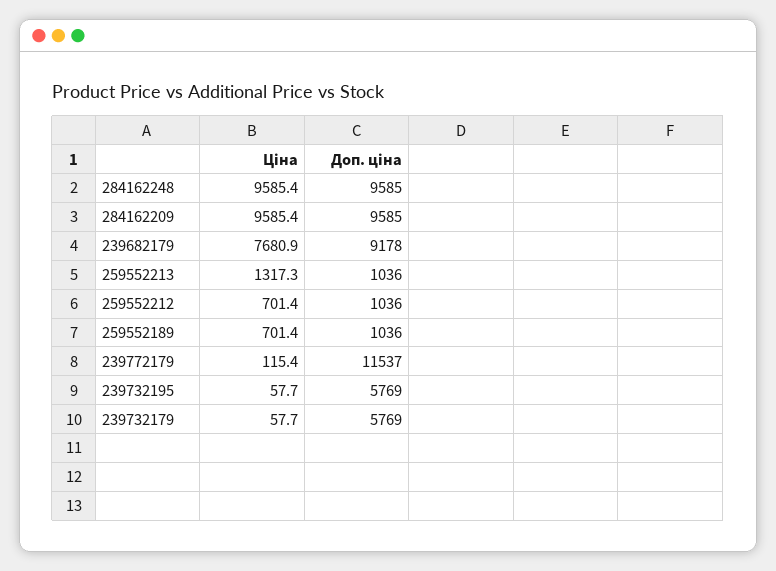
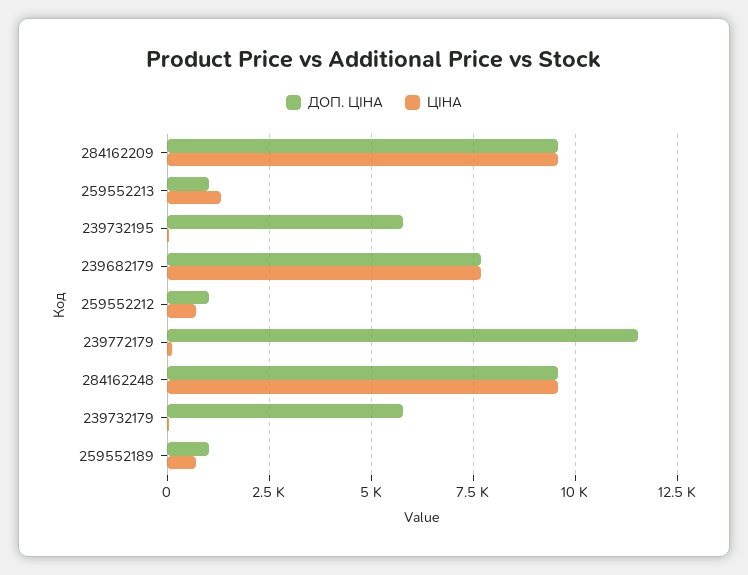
  {
    "Ціна": {
      "284162248": 9585.4,
      "284162209": 9585.4,
      "239682179": 7680.9,
      "259552213": 1317.3,
      "259552212": 701.4,
      "259552189": 701.4,
      "239772179": 115.4,
      "239732195": 57.7,
      "239732179": 57.7
    },
    "Доп. ціна": {
      "284162248": 9585,
      "284162209": 9585,
-     "239682179": 9178,
+     "239682179": 7750,
      "259552213": 1036,
      "259552212": 1036,
      "259552189": 1036,
      "239772179": 11537,
      "239732195": 5769,
      "239732179": 5769
    }
  }

